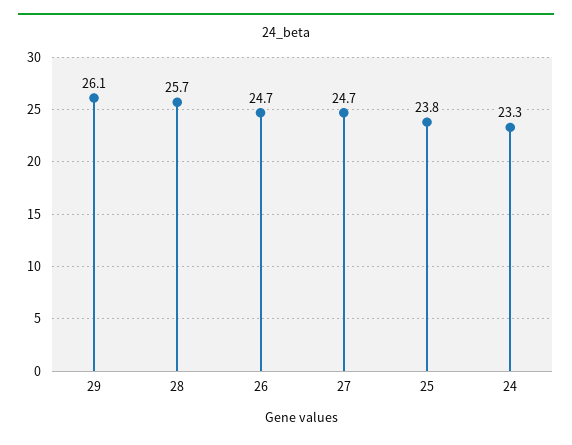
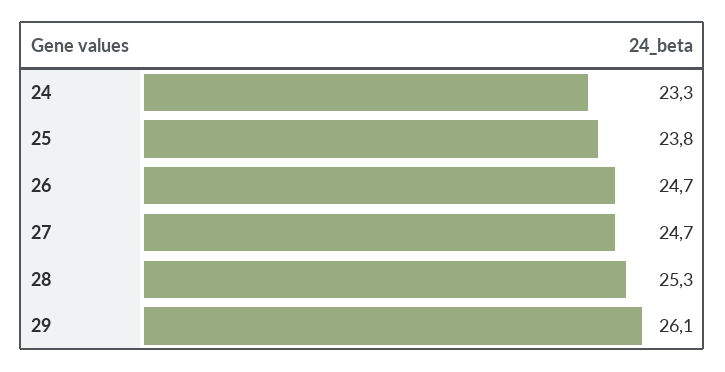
  {
    "29": 26.1,
-   "28": 25.7,
+   "28": 25.3,
    "26": 24.7,
    "27": 24.7,
    "25": 23.8,
    "24": 23.3
  }

